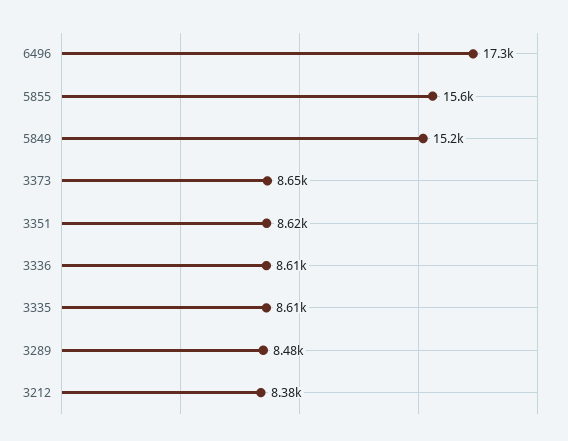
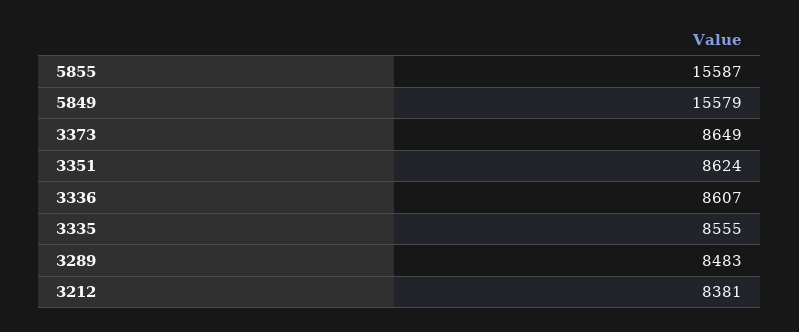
  {
-   "6496": 17300,
    "5855": 15587,
-   "5849": 15200,
+   "5849": 15579,
    "3373": 8649,
    "3351": 8624,
    "3336": 8607,
-   "3335": 8610,
+   "3335": 8555,
    "3289": 8483,
    "3212": 8381
  }

